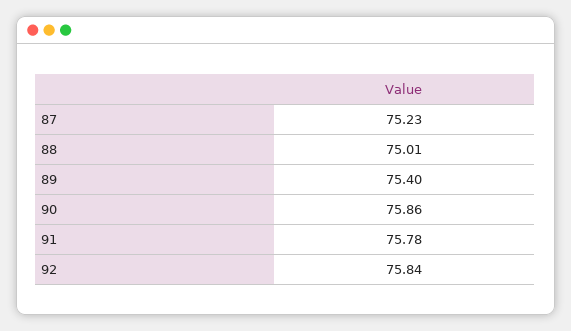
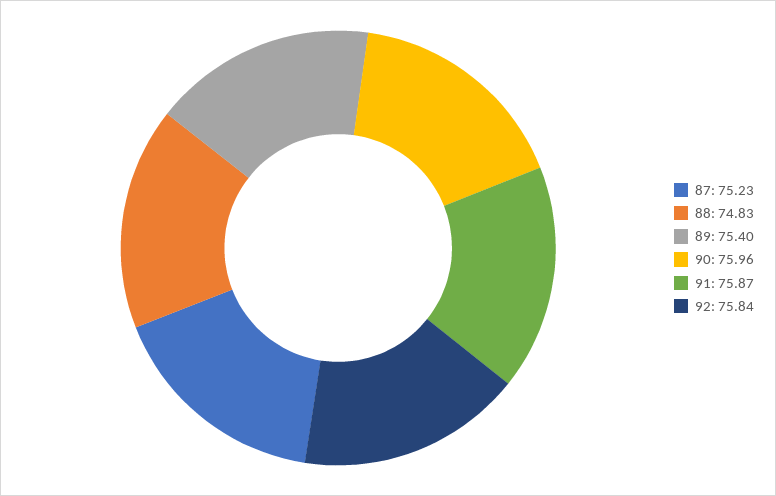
  {
    "87": 75.23,
-   "88": 75.01,
+   "88": 74.83,
    "89": 75.4,
-   "90": 75.86,
+   "90": 75.96,
-   "91": 75.78,
+   "91": 75.87,
    "92": 75.84
  }

